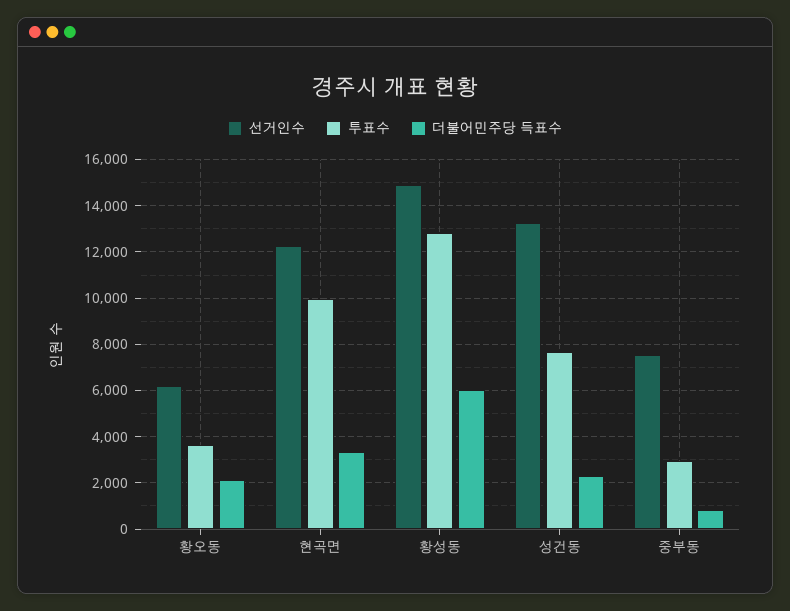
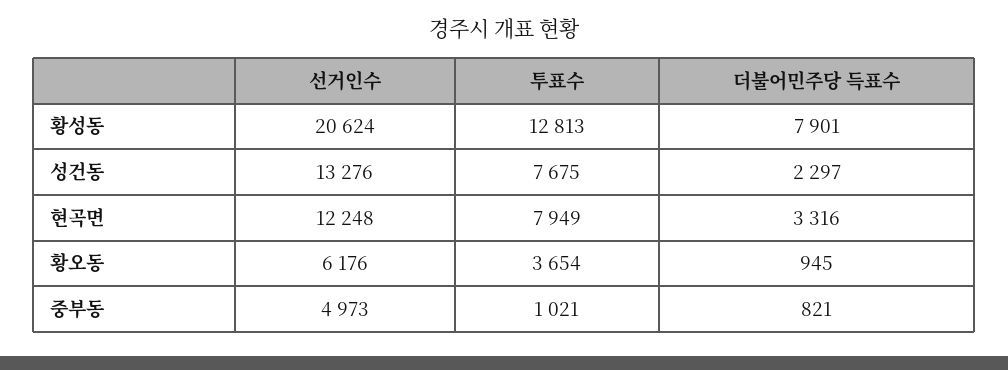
  {
    "선거인수": {
      "황오동": 6176,
      "현곡면": 12248,
-     "황성동": 15000,
+     "황성동": 20624,
      "성건동": 13276,
-     "중부동": 7500
+     "중부동": 4973
    },
    "투표수": {
      "황오동": 3654,
-     "현곡면": 10000,
+     "현곡면": 7949,
      "황성동": 12813,
      "성건동": 7675,
-     "중부동": 3000
+     "중부동": 1021
    },
    "더불어민주당 득표수": {
-     "황오동": 2000,
+     "황오동": 945,
      "현곡면": 3316,
-     "황성동": 6000,
+     "황성동": 7901,
      "성건동": 2297,
      "중부동": 821
    }
  }

